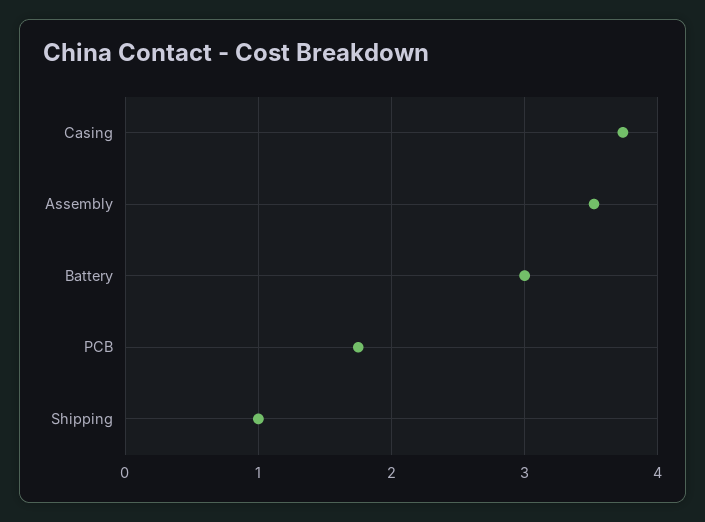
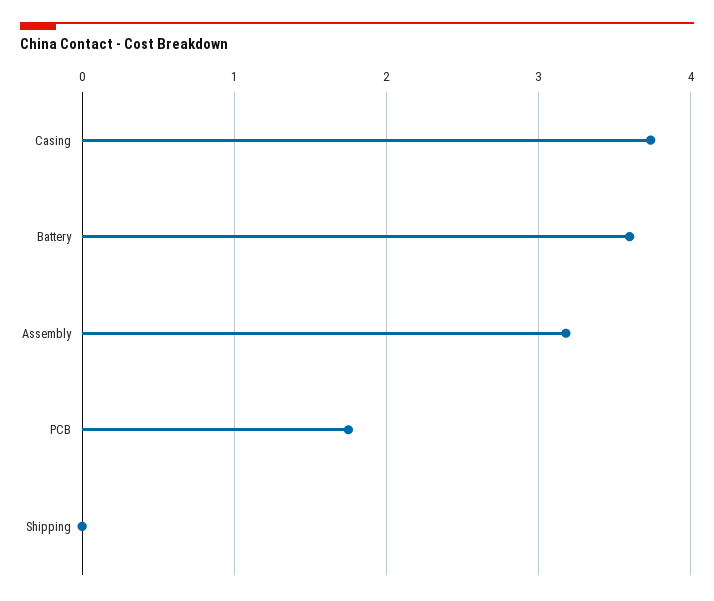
  {
    "Casing": 3.7,
-   "Assembly": 3.5,
+   "Assembly": 3.2,
-   "Battery": 3,
+   "Battery": 3.6,
    "PCB": 1.8,
-   "Shipping": 1
+   "Shipping": 0
  }

